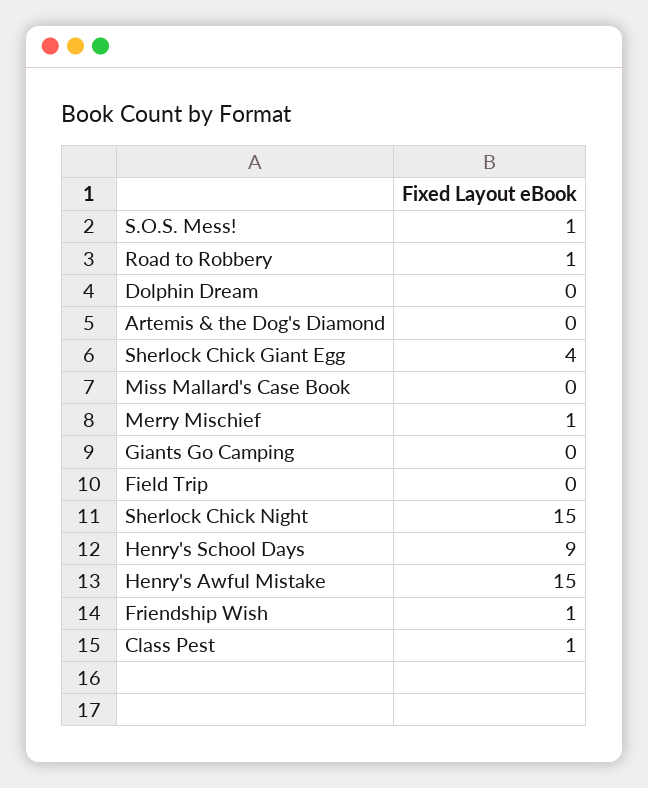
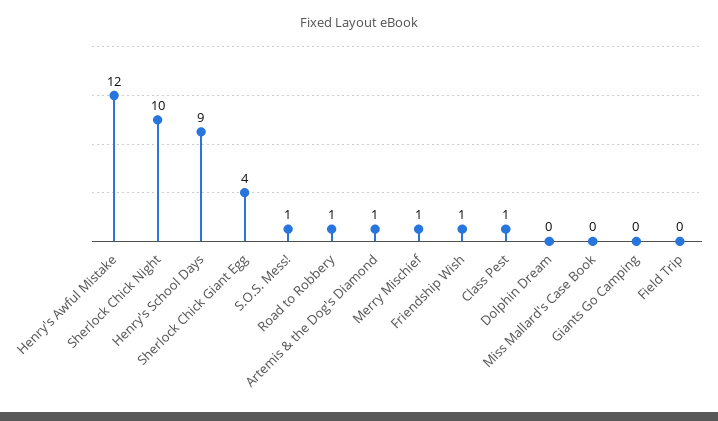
  {
    "S.O.S. Mess!": 1,
    "Road to Robbery": 1,
    "Dolphin Dream": 0,
-   "Artemis & the Dog's Diamond": 0,
+   "Artemis & the Dog's Diamond": 1,
    "Sherlock Chick Giant Egg": 4,
    "Miss Mallard's Case Book": 0,
    "Merry Mischief": 1,
    "Giants Go Camping": 0,
    "Field Trip": 0,
-   "Sherlock Chick Night": 15,
+   "Sherlock Chick Night": 10,
    "Henry's School Days": 9,
-   "Henry's Awful Mistake": 15,
+   "Henry's Awful Mistake": 12,
    "Friendship Wish": 1,
    "Class Pest": 1
  }

